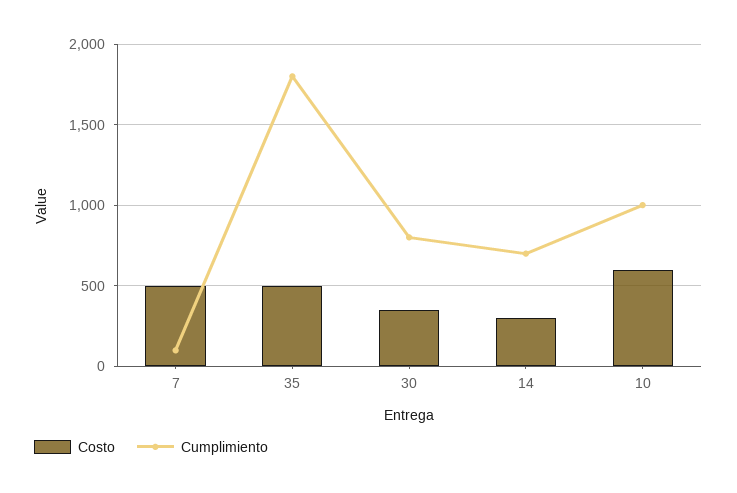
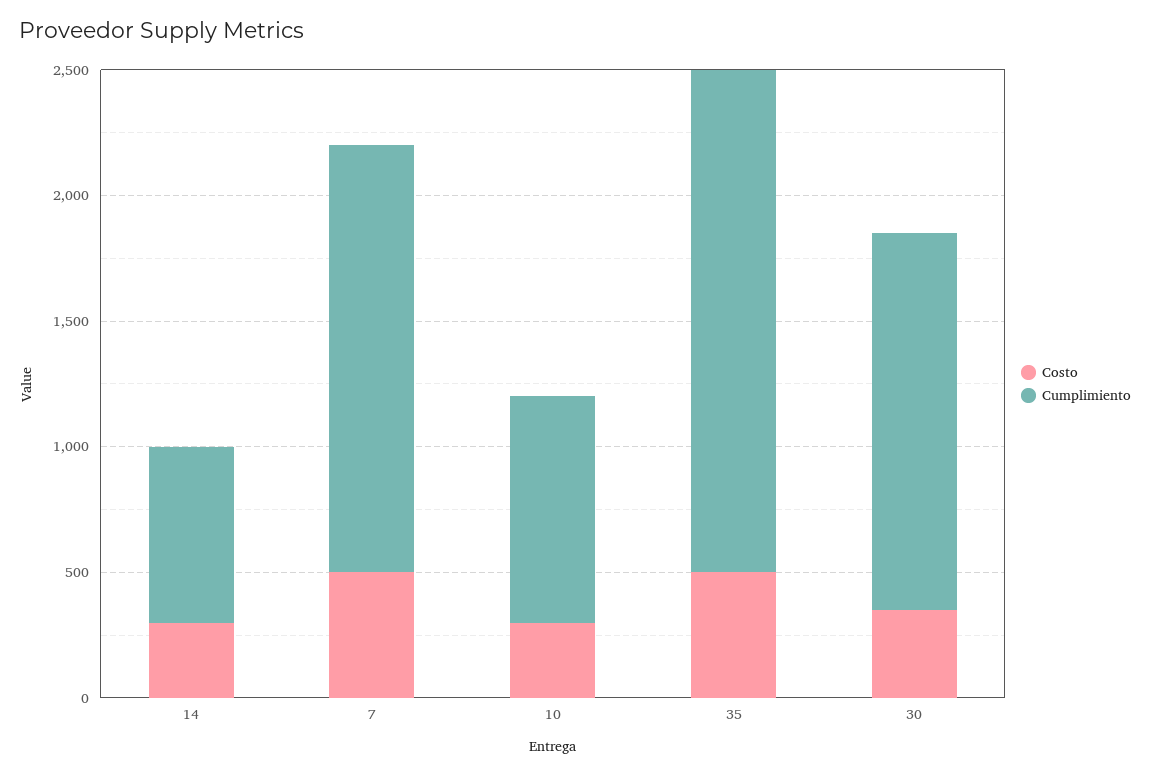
  {
    "Costo": {
      "7": 500,
      "35": 500,
      "30": 350,
      "14": 300,
-     "10": 600
+     "10": 300
    },
    "Cumplimiento": {
-     "7": 100,
+     "7": 1700,
-     "35": 1800,
+     "35": 2000,
-     "30": 800,
+     "30": 1500,
      "14": 700,
-     "10": 1000
+     "10": 900
    }
  }

